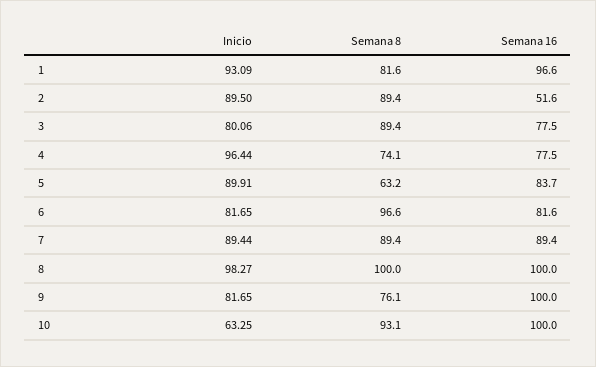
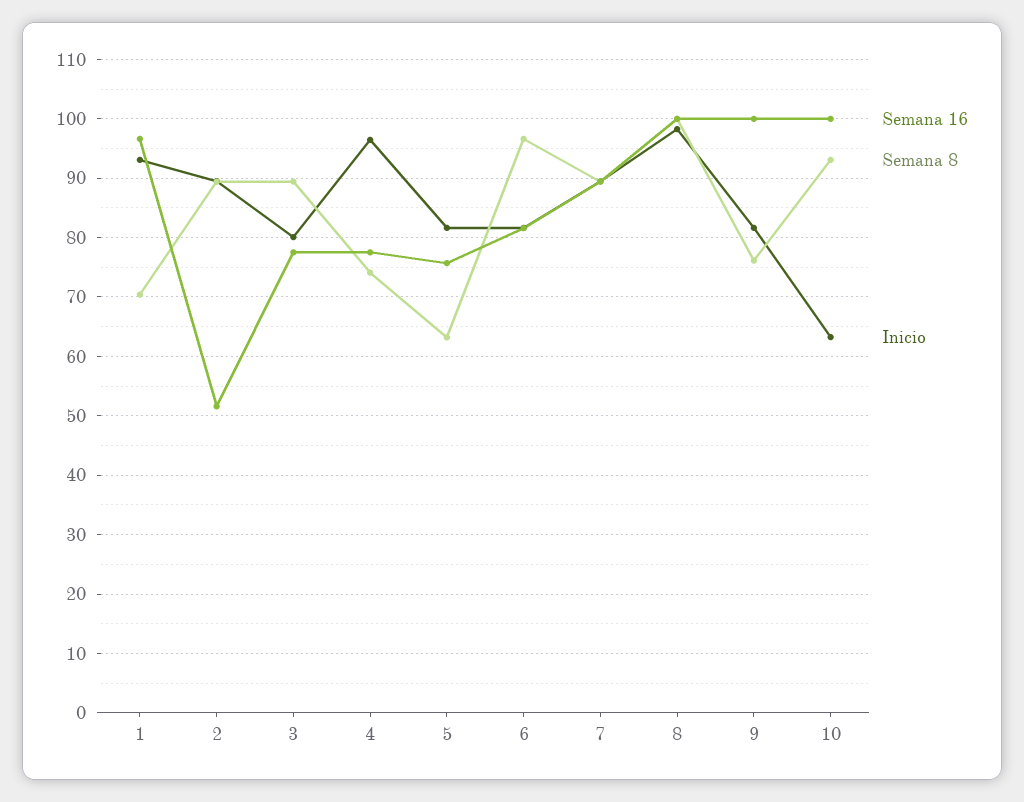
  {
    "Inicio": {
      "1": 93.09,
      "2": 89.5,
      "3": 80.06,
      "4": 96.44,
-     "5": 89.91,
+     "5": 82,
      "6": 81.65,
      "7": 89.44,
      "8": 98.27,
      "9": 81.65,
      "10": 63.25
    },
    "Semana 8": {
-     "1": 81.6,
+     "1": 70,
      "2": 89.4,
      "3": 89.4,
      "4": 74.1,
      "5": 63.2,
      "6": 96.6,
      "7": 89.4,
      "8": 100,
      "9": 76.1,
      "10": 93.1
    },
    "Semana 16": {
      "1": 96.6,
      "2": 51.6,
      "3": 77.5,
      "4": 77.5,
-     "5": 83.7,
+     "5": 76,
      "6": 81.6,
      "7": 89.4,
      "8": 100,
      "9": 100,
      "10": 100
    }
  }

